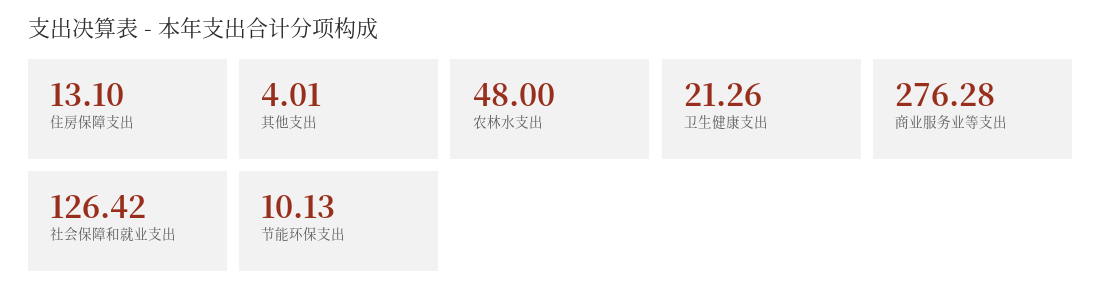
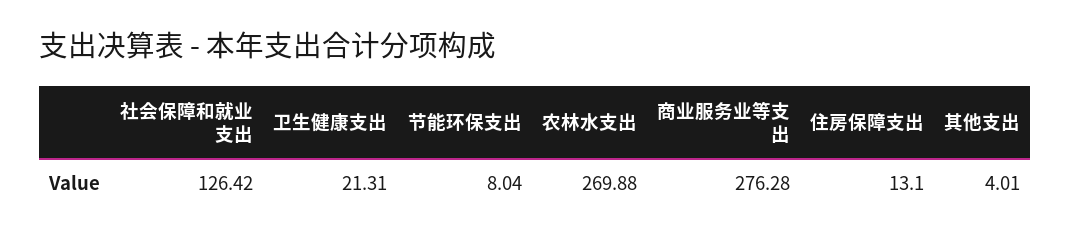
  {
    "住房保障支出": 13.1,
    "其他支出": 4.01,
-   "农林水支出": 48,
+   "农林水支出": 269.88,
-   "卫生健康支出": 21.26,
+   "卫生健康支出": 21.31,
    "商业服务业等支出": 276.28,
    "社会保障和就业支出": 126.42,
-   "节能环保支出": 10.13
+   "节能环保支出": 8.04
  }

